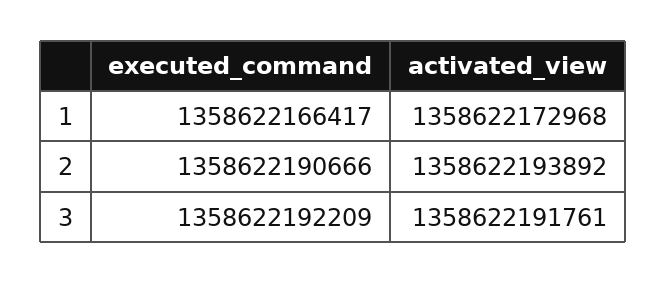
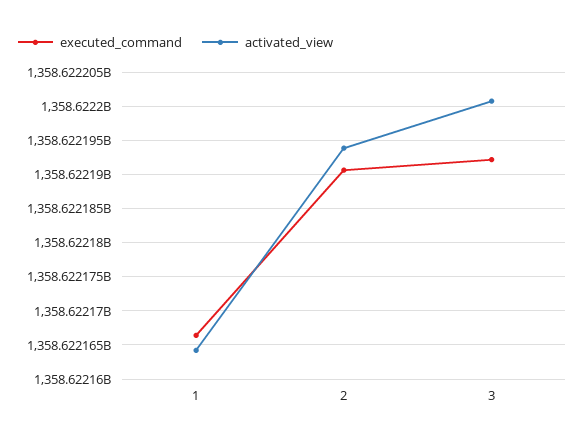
  {
    "executed_command": {
      "1": 1358622166417,
      "2": 1358622190666,
      "3": 1358622192209
    },
    "activated_view": {
-     "1": 1358622172968,
+     "1": 1358622164000,
      "2": 1358622193892,
-     "3": 1358622191761
+     "3": 1358622201000
    }
  }

